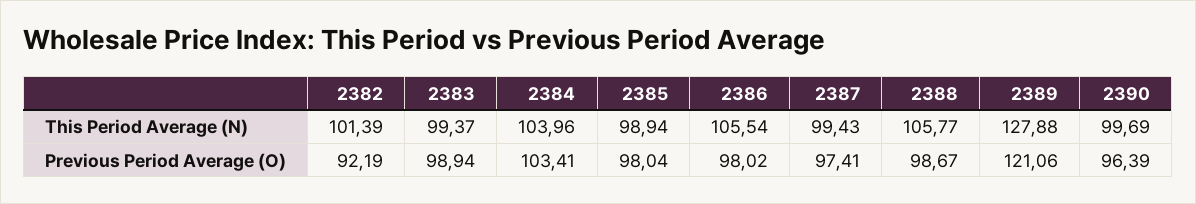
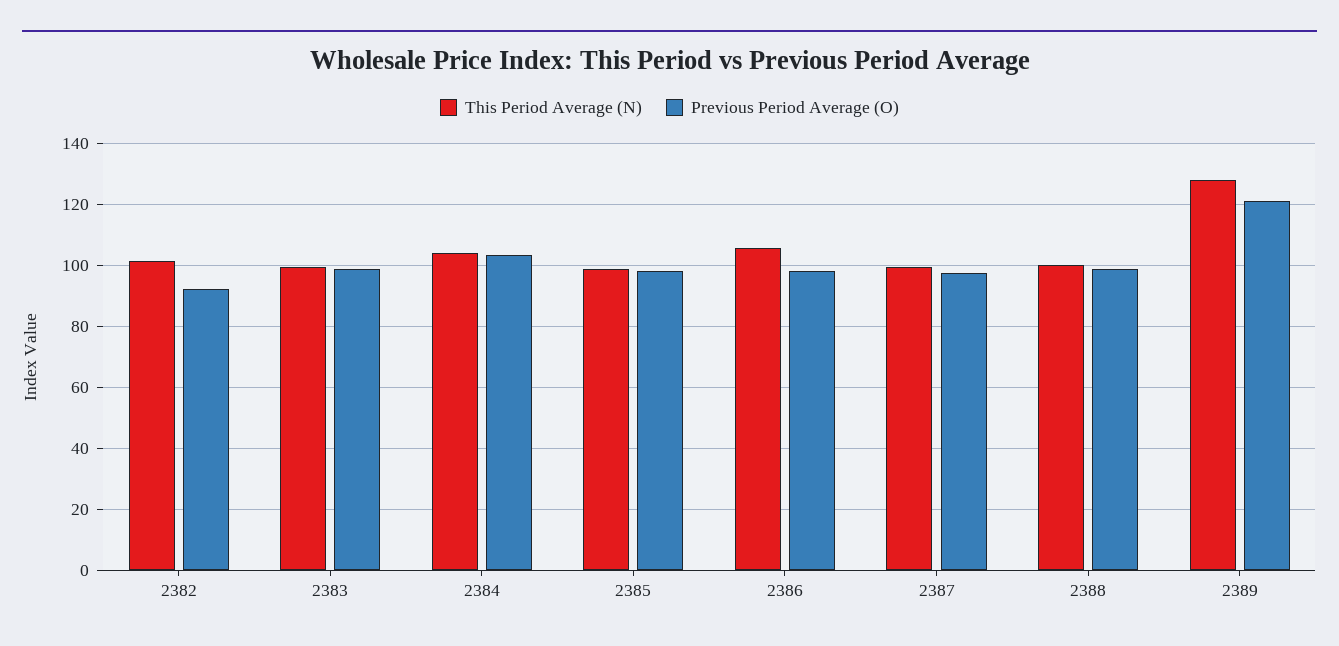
  {
    "This Period Average (N)": {
      "2382": 101.39,
      "2383": 99.37,
      "2384": 103.96,
      "2385": 98.94,
      "2386": 105.54,
      "2387": 99.43,
-     "2388": 105.77,
+     "2388": 100,
-     "2389": 127.88,
+     "2389": 127.88
-     "2390": 99.69
    },
    "Previous Period Average (O)": {
      "2382": 92.19,
      "2383": 98.94,
      "2384": 103.41,
      "2385": 98.04,
      "2386": 98.02,
      "2387": 97.41,
      "2388": 98.67,
-     "2389": 121.06,
+     "2389": 121.06
-     "2390": 96.39
    }
  }

